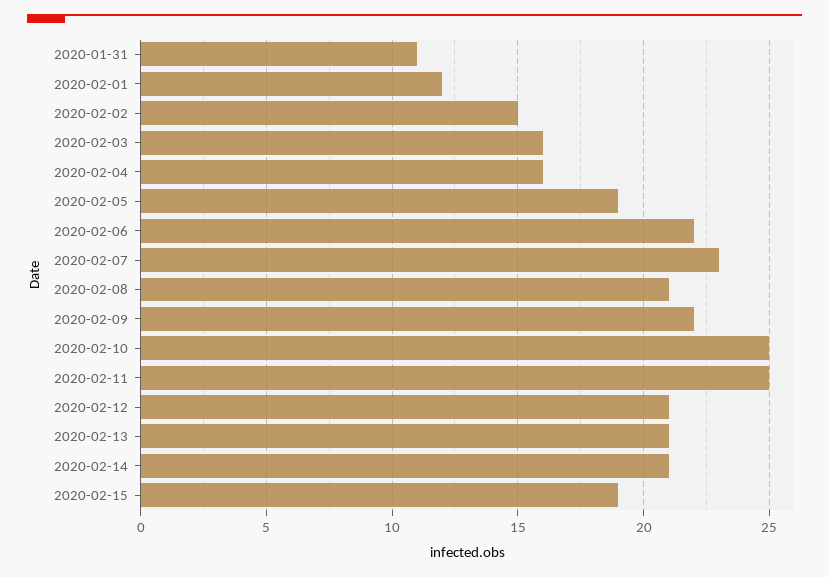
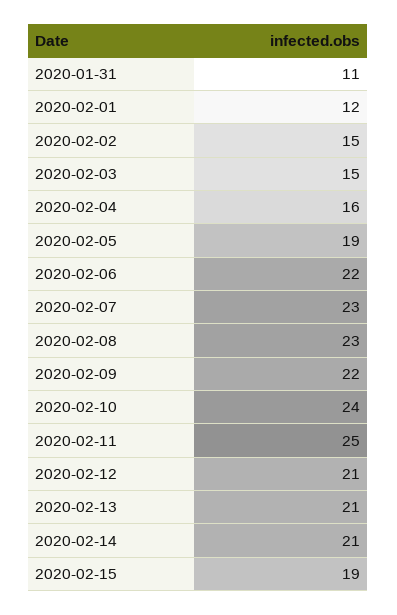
  {
    "2020-01-31": 11,
    "2020-02-01": 12,
    "2020-02-02": 15,
-   "2020-02-03": 16,
+   "2020-02-03": 15,
    "2020-02-04": 16,
    "2020-02-05": 19,
    "2020-02-06": 22,
    "2020-02-07": 23,
-   "2020-02-08": 21,
+   "2020-02-08": 23,
    "2020-02-09": 22,
-   "2020-02-10": 25,
+   "2020-02-10": 24,
    "2020-02-11": 25,
    "2020-02-12": 21,
    "2020-02-13": 21,
    "2020-02-14": 21,
    "2020-02-15": 19
  }

